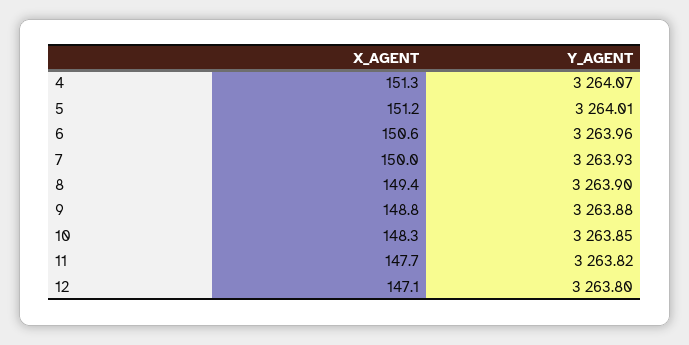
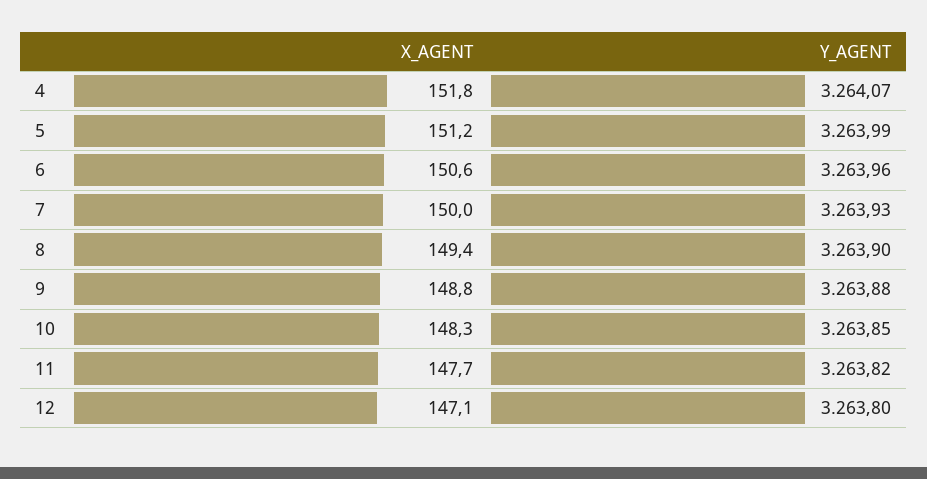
  {
    "X_AGENT": {
-     "4": 151.3,
+     "4": 151.8,
      "5": 151.2,
      "6": 150.6,
      "7": 150,
      "8": 149.4,
      "9": 148.8,
      "10": 148.3,
      "11": 147.7,
      "12": 147.1
    },
    "Y_AGENT": {
      "4": 3264.07,
-     "5": 3264.01,
+     "5": 3263.99,
      "6": 3263.96,
      "7": 3263.93,
      "8": 3263.9,
      "9": 3263.88,
      "10": 3263.85,
      "11": 3263.82,
      "12": 3263.8
    }
  }

